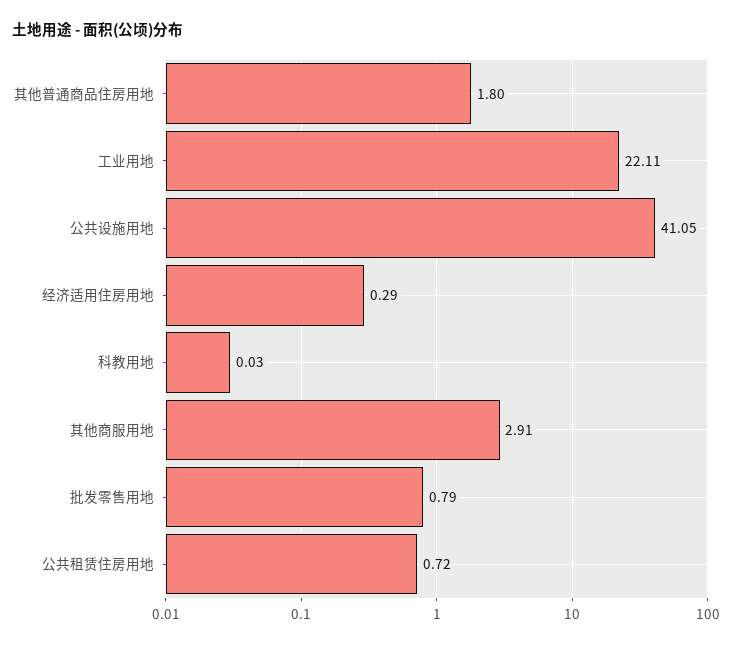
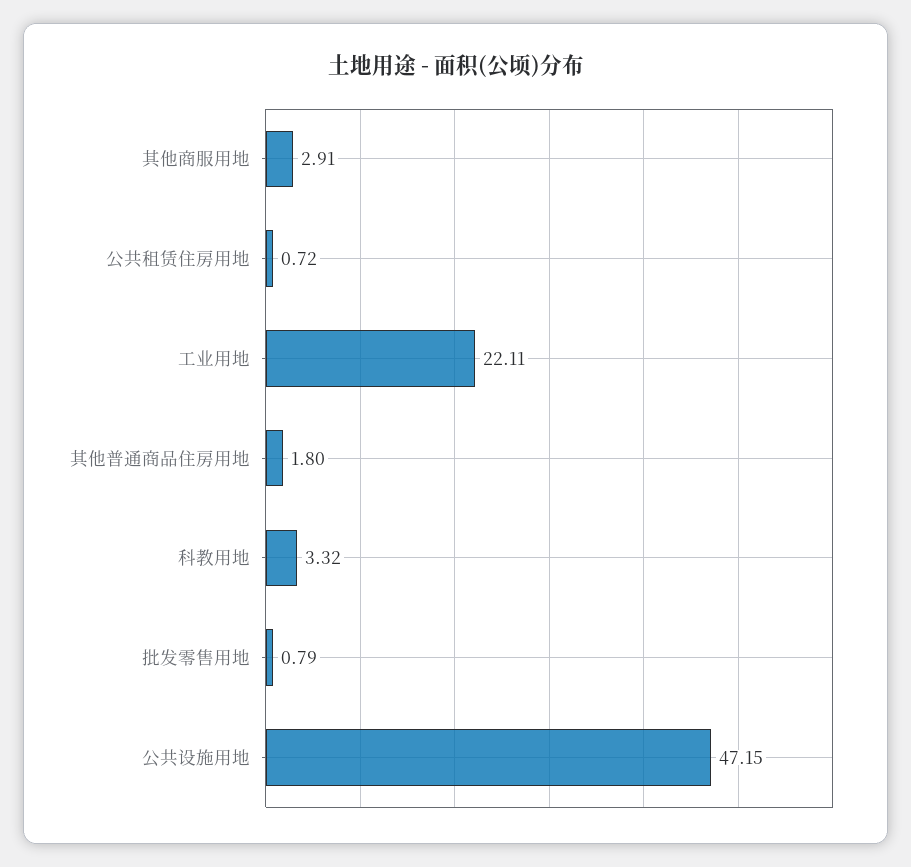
  {
    "其他普通商品住房用地": 1.8,
    "工业用地": 22.11,
-   "公共设施用地": 41.05,
+   "公共设施用地": 47.15,
-   "经济适用住房用地": 0.29,
-   "科教用地": 0.03,
+   "科教用地": 3.32,
    "其他商服用地": 2.91,
    "批发零售用地": 0.79,
    "公共租赁住房用地": 0.72
  }

